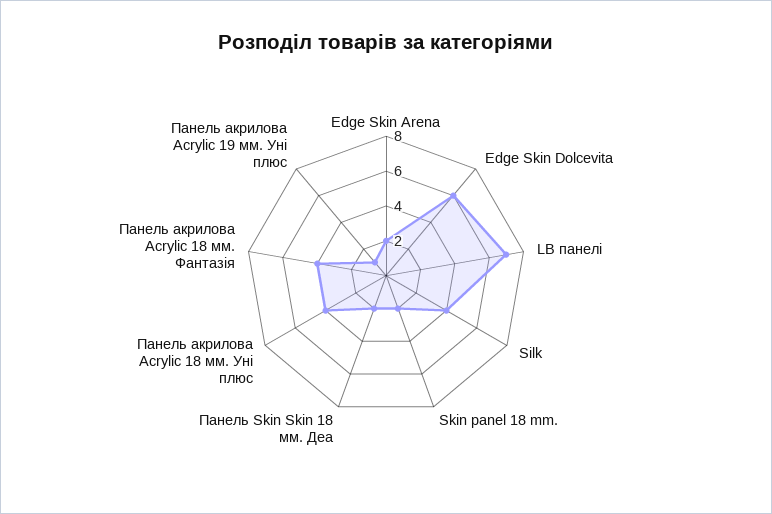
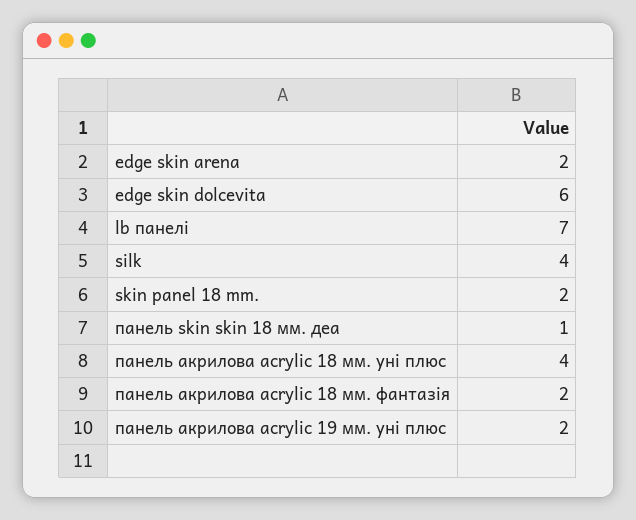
  {
    "Edge Skin Arena": 2,
    "Edge Skin Dolcevita": 6,
    "LB панелі": 7,
    "Silk": 4,
    "Skin panel 18 mm.": 2,
-   "Панель Skin Skin 18 мм. Деа": 2,
+   "Панель Skin Skin 18 мм. Деа": 1,
    "Панель акрилова Acrylic 18 мм. Уні плюс": 4,
-   "Панель акрилова Acrylic 18 мм. Фантазія": 4,
+   "Панель акрилова Acrylic 18 мм. Фантазія": 2,
-   "Панель акрилова Acrylic 19 мм. Уні плюс": 1
+   "Панель акрилова Acrylic 19 мм. Уні плюс": 2
  }

